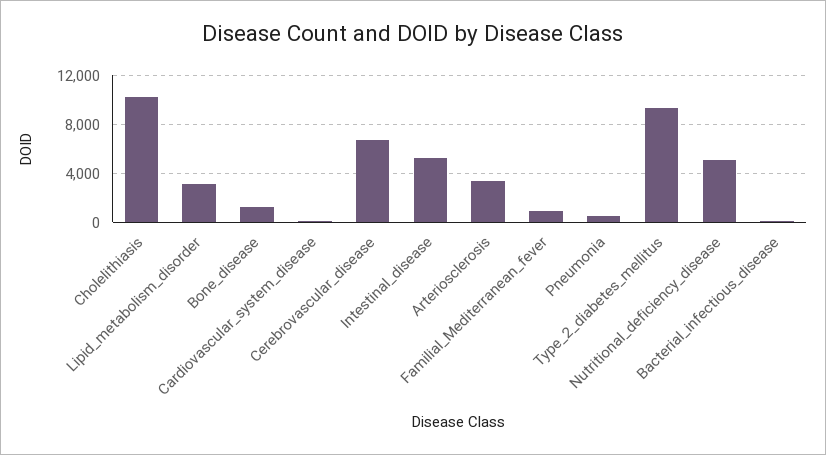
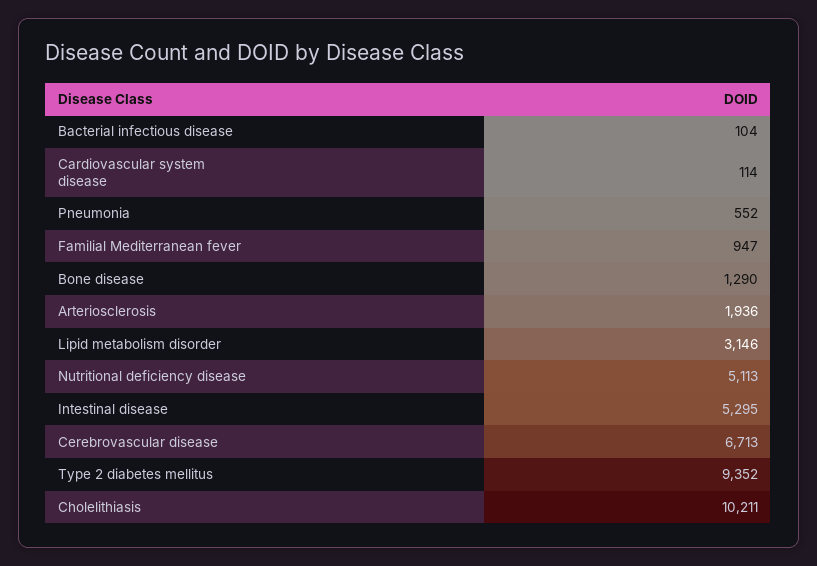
  {
    "Cholelithiasis": 10211,
    "Lipid_metabolism_disorder": 3146,
    "Bone_disease": 1290,
    "Cardiovascular_system_disease": 114,
    "Cerebrovascular_disease": 6713,
    "Intestinal_disease": 5295,
-   "Arteriosclerosis": 3500,
+   "Arteriosclerosis": 1936,
    "Familial_Mediterranean_fever": 947,
    "Pneumonia": 552,
    "Type_2_diabetes_mellitus": 9352,
    "Nutritional_deficiency_disease": 5113,
    "Bacterial_infectious_disease": 104
  }

